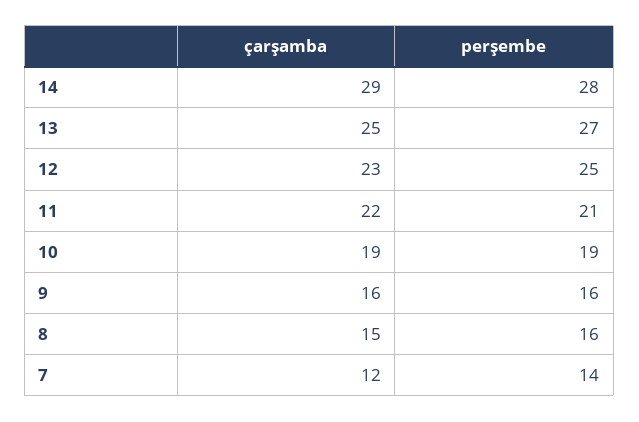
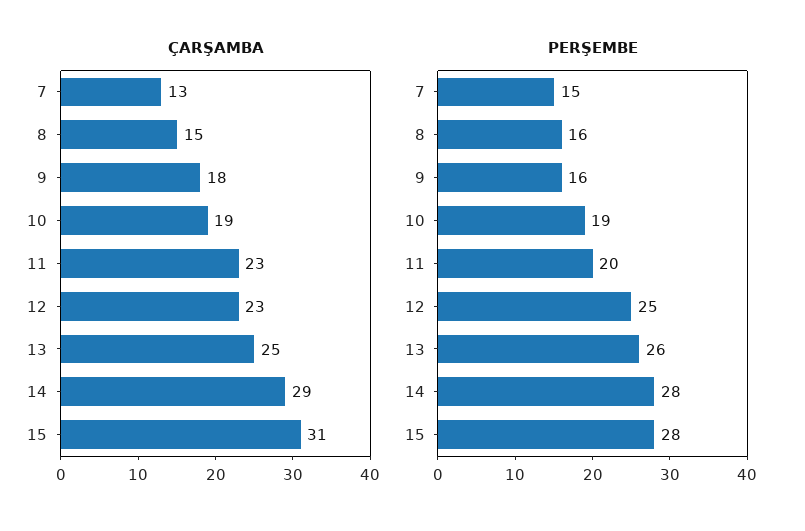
  {
    "çarşamba": {
      "14": 29,
      "13": 25,
      "12": 23,
-     "11": 22,
+     "11": 23,
      "10": 19,
-     "9": 16,
+     "9": 18,
      "8": 15,
-     "7": 12
+     "7": 13,
+     "15": 31
    },
    "perşembe": {
      "14": 28,
-     "13": 27,
+     "13": 26,
      "12": 25,
-     "11": 21,
+     "11": 20,
      "10": 19,
      "9": 16,
      "8": 16,
-     "7": 14
+     "7": 15,
+     "15": 28
    }
  }

